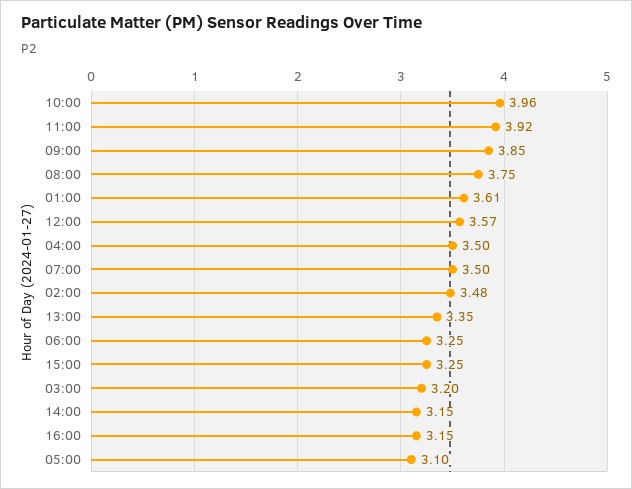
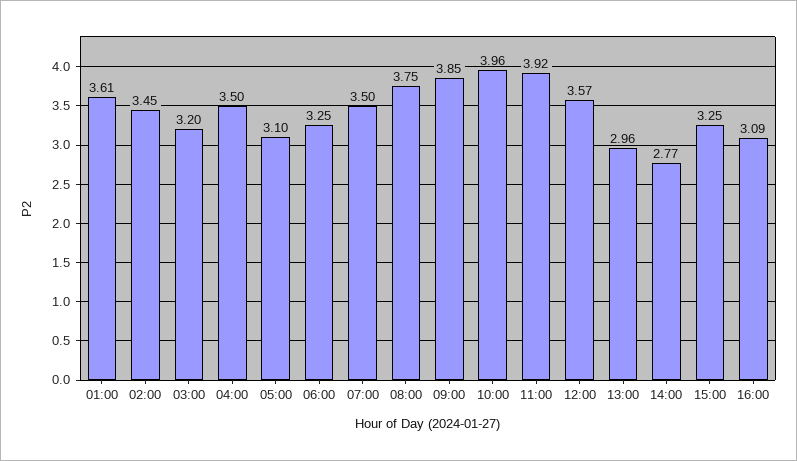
  {
    "10:00": 3.96,
    "11:00": 3.92,
    "09:00": 3.85,
    "08:00": 3.75,
    "01:00": 3.61,
    "12:00": 3.57,
    "04:00": 3.5,
    "07:00": 3.5,
-   "02:00": 3.48,
+   "02:00": 3.45,
-   "13:00": 3.35,
+   "13:00": 2.96,
    "06:00": 3.25,
    "15:00": 3.25,
    "03:00": 3.2,
-   "14:00": 3.15,
+   "14:00": 2.77,
-   "16:00": 3.15,
+   "16:00": 3.09,
    "05:00": 3.1
  }

